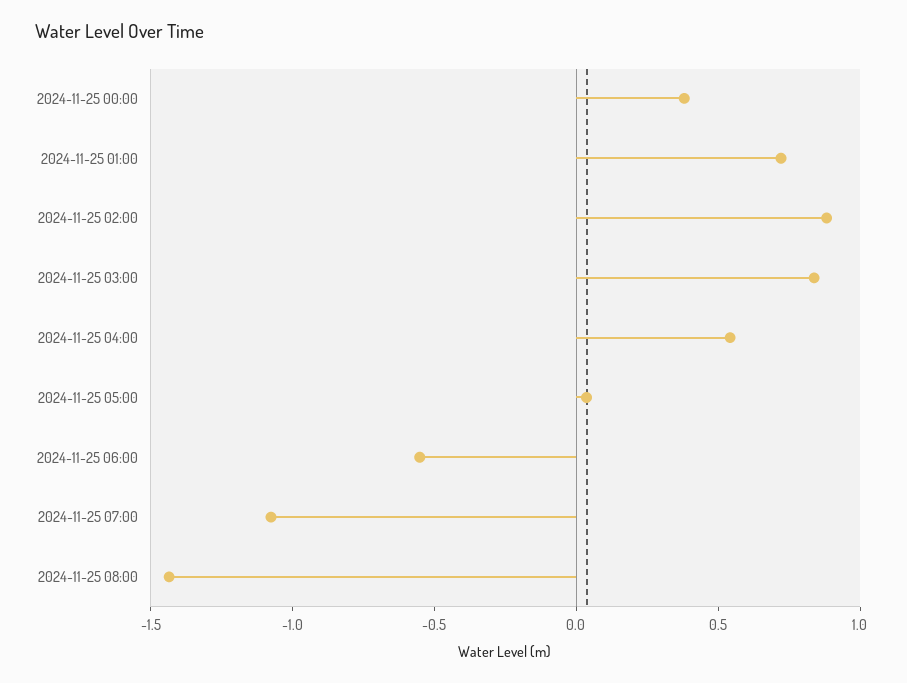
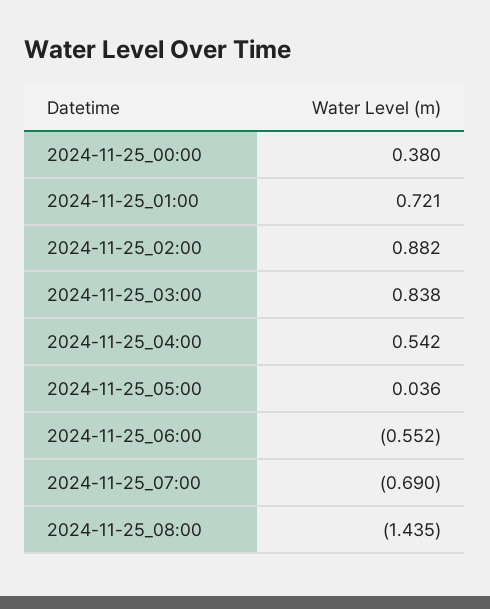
  {
    "2024-11-25 00:00": 0.38,
    "2024-11-25 01:00": 0.721,
    "2024-11-25 02:00": 0.882,
    "2024-11-25 03:00": 0.838,
    "2024-11-25 04:00": 0.542,
    "2024-11-25 05:00": 0.036,
    "2024-11-25 06:00": -0.552,
-   "2024-11-25 07:00": -1.1,
+   "2024-11-25 07:00": -0.69,
    "2024-11-25 08:00": -1.435
  }

